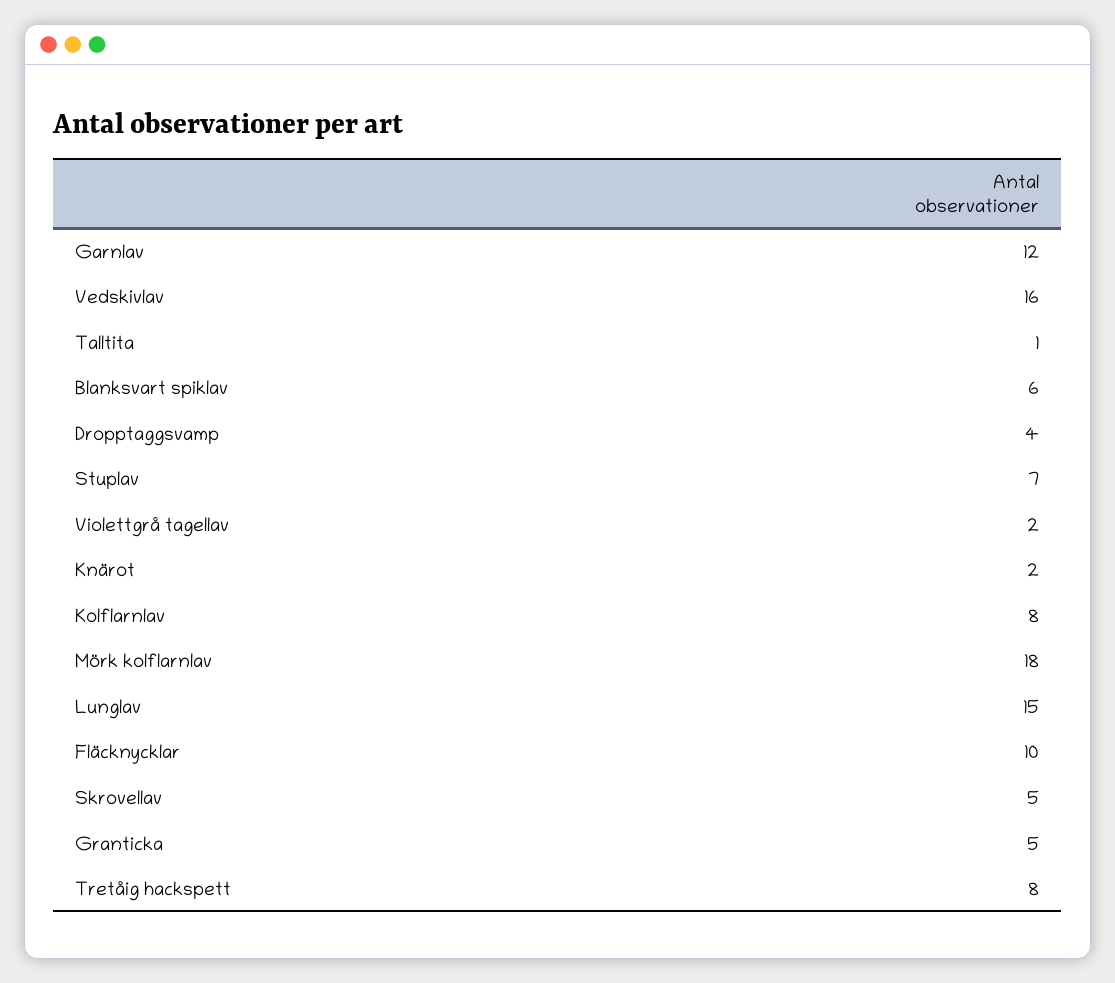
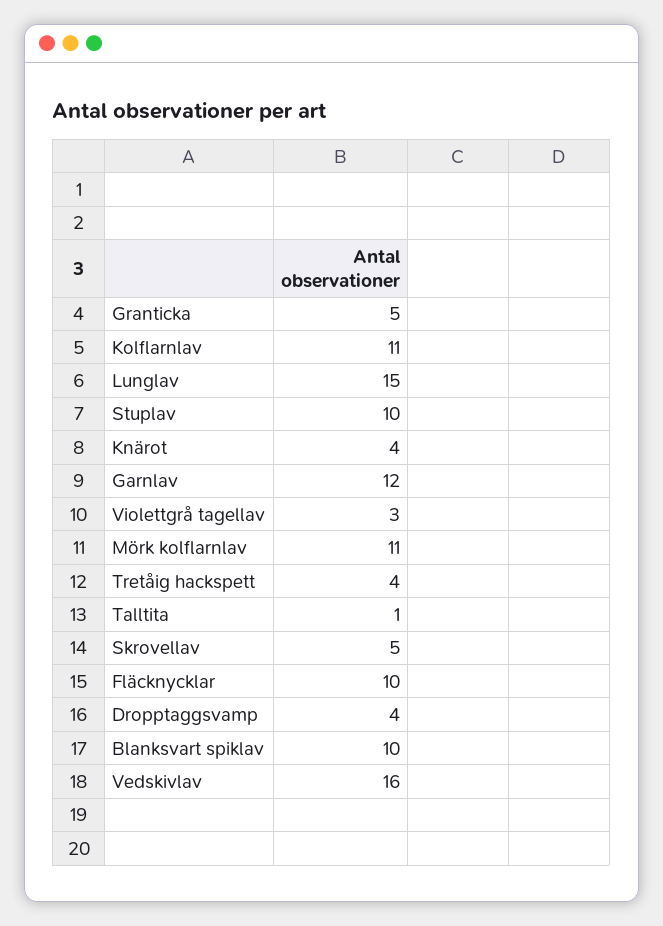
  {
    "Garnlav": 12,
    "Vedskivlav": 16,
    "Talltita": 1,
-   "Blanksvart spiklav": 6,
+   "Blanksvart spiklav": 10,
    "Dropptaggsvamp": 4,
-   "Stuplav": 7,
+   "Stuplav": 10,
-   "Violettgrå tagellav": 2,
+   "Violettgrå tagellav": 3,
-   "Knärot": 2,
+   "Knärot": 4,
-   "Kolflarnlav": 8,
+   "Kolflarnlav": 11,
-   "Mörk kolflarnlav": 18,
+   "Mörk kolflarnlav": 11,
    "Lunglav": 15,
    "Fläcknycklar": 10,
    "Skrovellav": 5,
    "Granticka": 5,
-   "Tretåig hackspett": 8
+   "Tretåig hackspett": 4
  }

